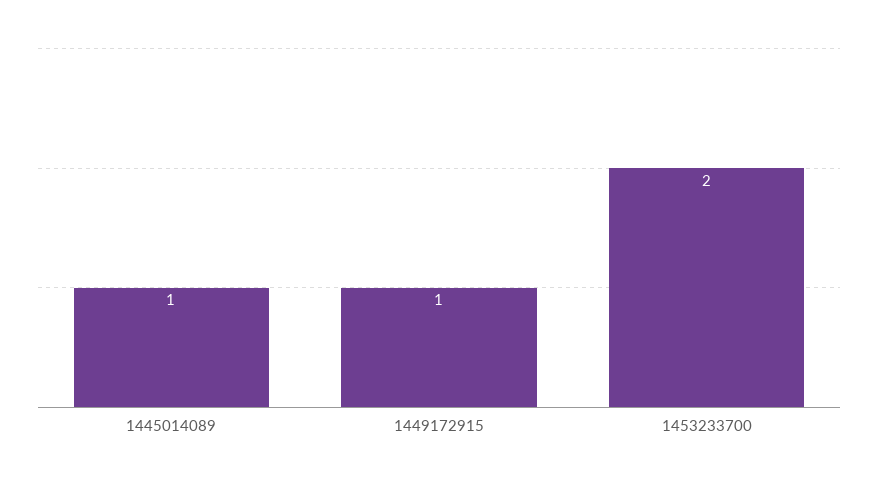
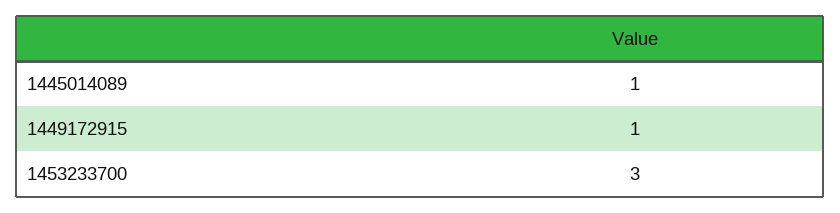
  {
    "1445014089": 1,
    "1449172915": 1,
-   "1453233700": 2
+   "1453233700": 3
  }

